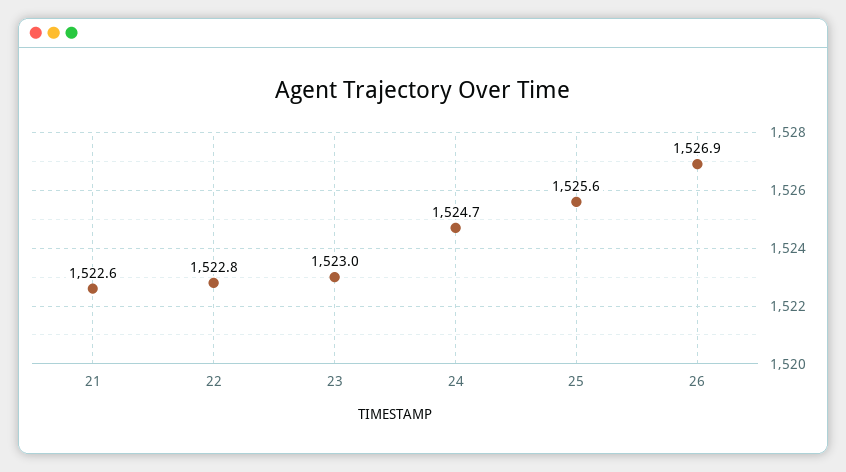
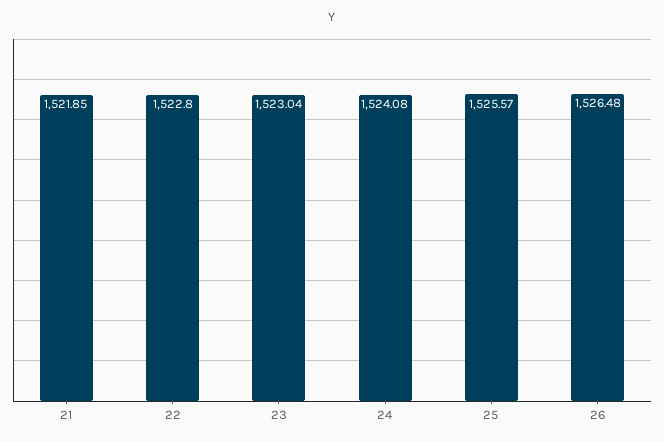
  {
-   "21": 1522.6,
+   "21": 1521.85,
    "22": 1522.8,
    "23": 1523.04,
-   "24": 1524.7,
+   "24": 1524.08,
    "25": 1525.57,
-   "26": 1526.9
+   "26": 1526.48
  }

